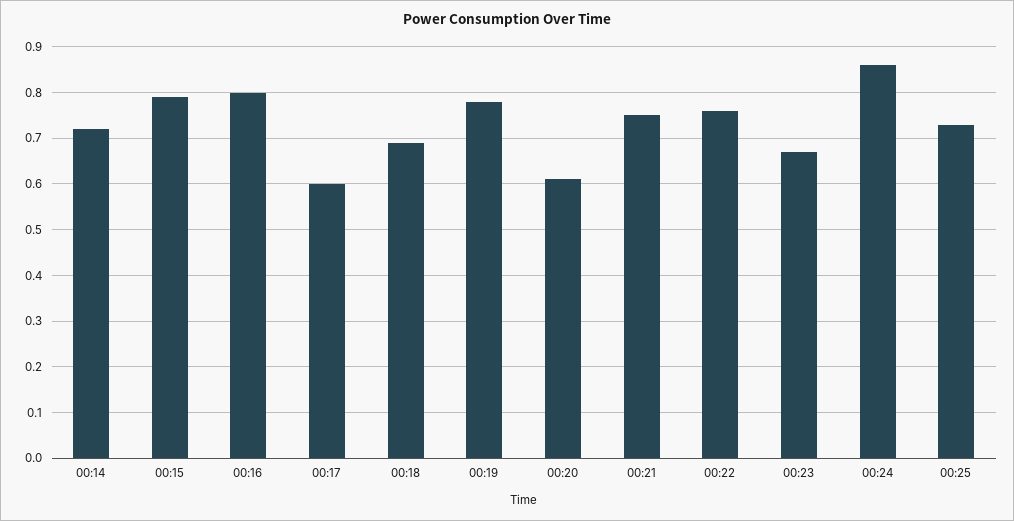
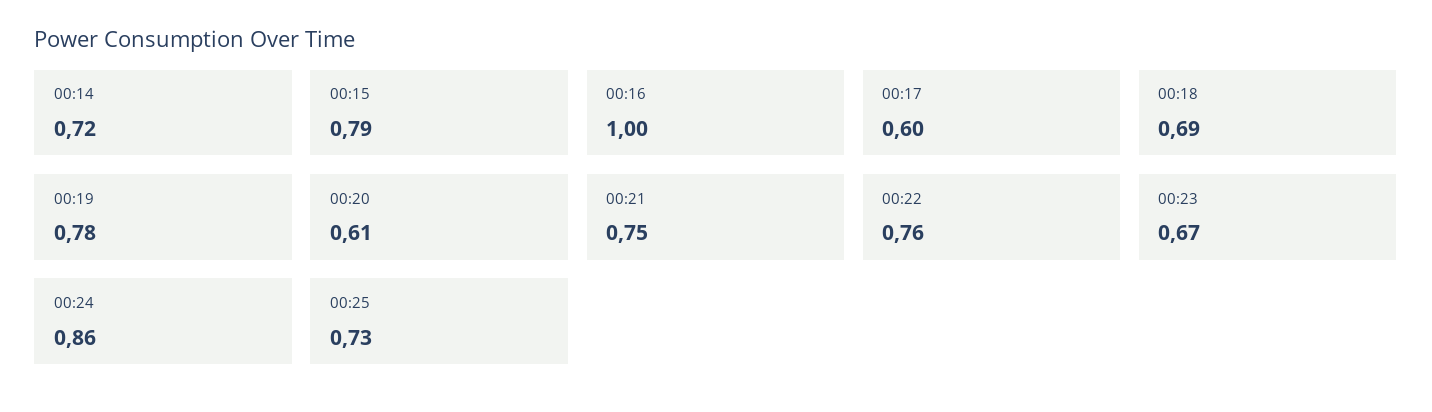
  {
    "00:14": 0.72,
    "00:15": 0.79,
-   "00:16": 0.8,
+   "00:16": 1,
    "00:17": 0.6,
    "00:18": 0.69,
    "00:19": 0.78,
    "00:20": 0.61,
    "00:21": 0.75,
    "00:22": 0.76,
    "00:23": 0.67,
    "00:24": 0.86,
    "00:25": 0.73
  }

